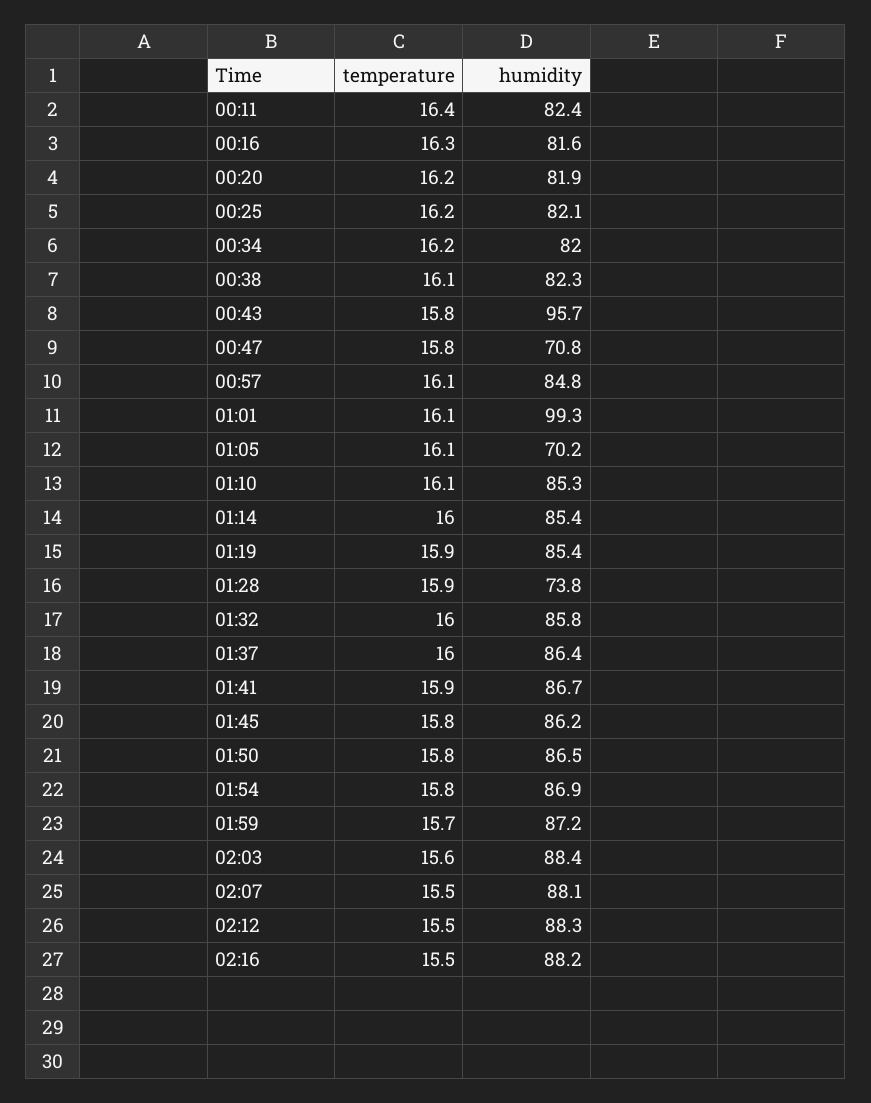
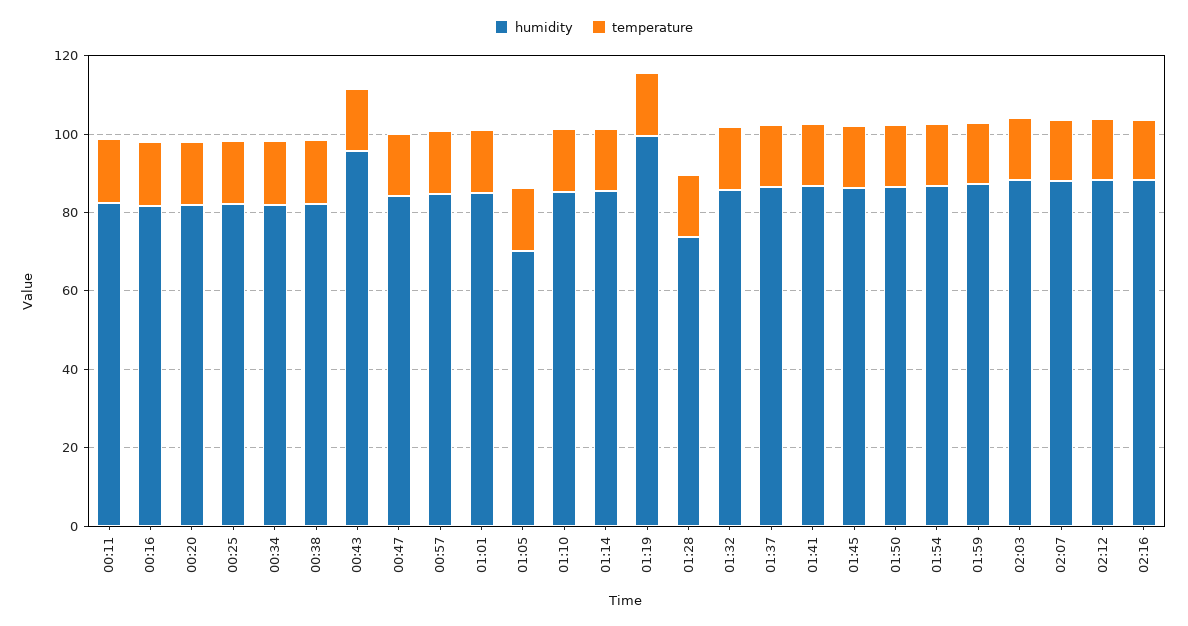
  {
    "temperature": {
      "00:11": 16.4,
      "00:16": 16.3,
      "00:20": 16.2,
      "00:25": 16.2,
      "00:34": 16.2,
      "00:38": 16.1,
      "00:43": 15.8,
      "00:47": 15.8,
      "00:57": 16.1,
      "01:01": 16.1,
      "01:05": 16.1,
      "01:10": 16.1,
      "01:14": 16,
      "01:19": 15.9,
      "01:28": 15.9,
      "01:32": 16,
      "01:37": 16,
      "01:41": 15.9,
      "01:45": 15.8,
      "01:50": 15.8,
      "01:54": 15.8,
      "01:59": 15.7,
      "02:03": 15.6,
      "02:07": 15.5,
      "02:12": 15.5,
      "02:16": 15.5
    },
    "humidity": {
      "00:11": 82.4,
      "00:16": 81.6,
      "00:20": 81.9,
      "00:25": 82.1,
      "00:34": 82,
      "00:38": 82.3,
      "00:43": 95.7,
-     "00:47": 70.8,
+     "00:47": 85,
      "00:57": 84.8,
-     "01:01": 99.3,
+     "01:01": 85,
      "01:05": 70.2,
      "01:10": 85.3,
      "01:14": 85.4,
-     "01:19": 85.4,
+     "01:19": 100,
      "01:28": 73.8,
      "01:32": 85.8,
      "01:37": 86.4,
      "01:41": 86.7,
      "01:45": 86.2,
      "01:50": 86.5,
      "01:54": 86.9,
      "01:59": 87.2,
      "02:03": 88.4,
      "02:07": 88.1,
      "02:12": 88.3,
      "02:16": 88.2
    }
  }

